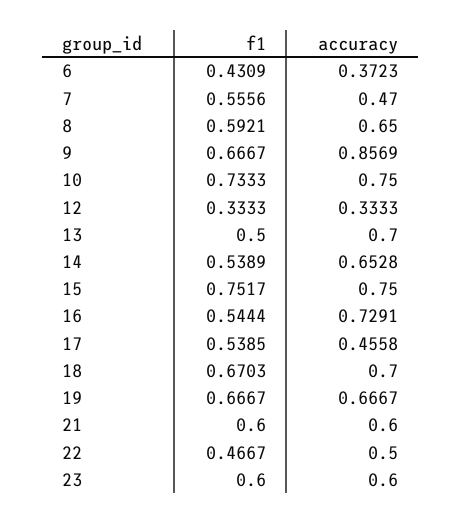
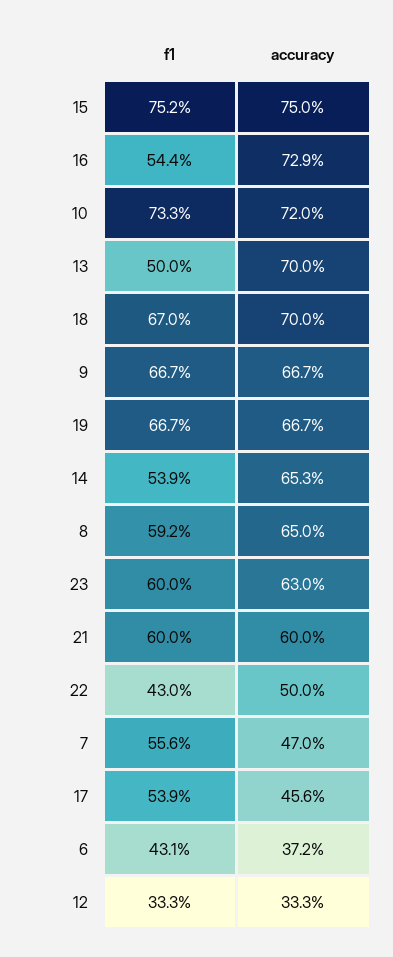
  {
    "f1": {
      "6": 0.4309,
      "7": 0.5556,
      "8": 0.5921,
      "9": 0.6667,
      "10": 0.7333,
      "12": 0.3333,
      "13": 0.5,
      "14": 0.5389,
      "15": 0.7517,
      "16": 0.5444,
      "17": 0.5385,
      "18": 0.6703,
      "19": 0.6667,
      "21": 0.6,
-     "22": 0.4667,
+     "22": 0.43,
      "23": 0.6
    },
    "accuracy": {
      "6": 0.3723,
      "7": 0.47,
      "8": 0.65,
-     "9": 0.8569,
+     "9": 0.667,
-     "10": 0.75,
+     "10": 0.72,
      "12": 0.3333,
      "13": 0.7,
      "14": 0.6528,
      "15": 0.75,
      "16": 0.7291,
      "17": 0.4558,
      "18": 0.7,
      "19": 0.6667,
      "21": 0.6,
      "22": 0.5,
-     "23": 0.6
+     "23": 0.63
    }
  }

